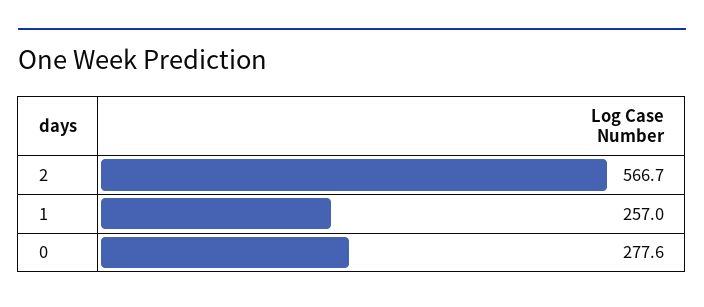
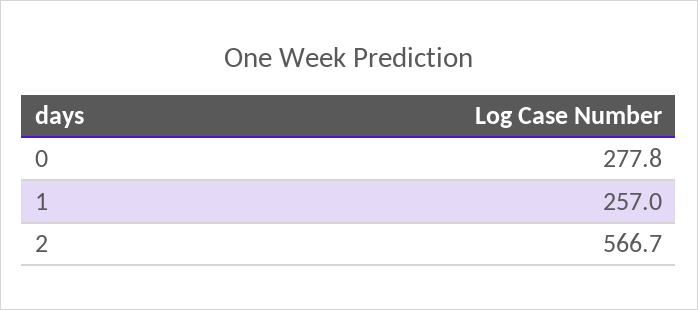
  {
    "2": 566.7,
    "1": 257,
-   "0": 277.6
+   "0": 277.8
  }

